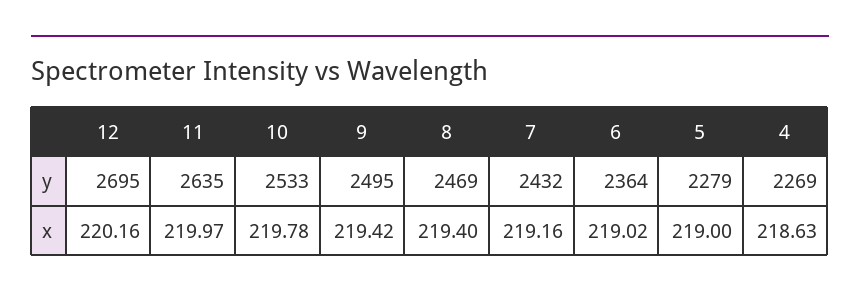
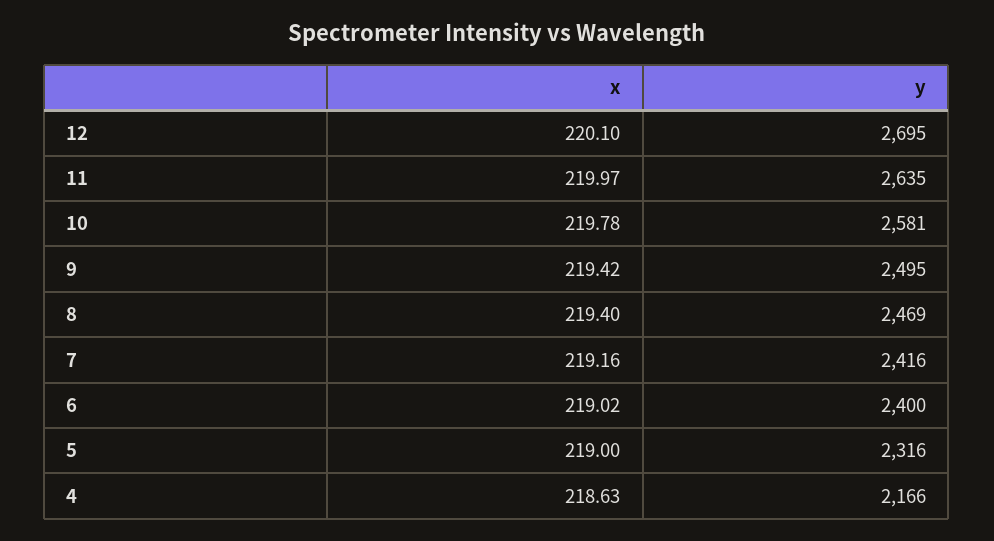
  {
    "12": {
      "y": 2695,
-     "x": 220.16
+     "x": 220.1
    },
    "11": {
      "y": 2635,
      "x": 219.97
    },
    "10": {
-     "y": 2533,
+     "y": 2581,
      "x": 219.78
    },
    "9": {
      "y": 2495,
      "x": 219.42
    },
    "8": {
      "y": 2469,
      "x": 219.4
    },
    "7": {
-     "y": 2432,
+     "y": 2416,
      "x": 219.16
    },
    "6": {
-     "y": 2364,
+     "y": 2400,
      "x": 219.02
    },
    "5": {
-     "y": 2279,
+     "y": 2316,
      "x": 219
    },
    "4": {
-     "y": 2269,
+     "y": 2166,
      "x": 218.63
    }
  }

